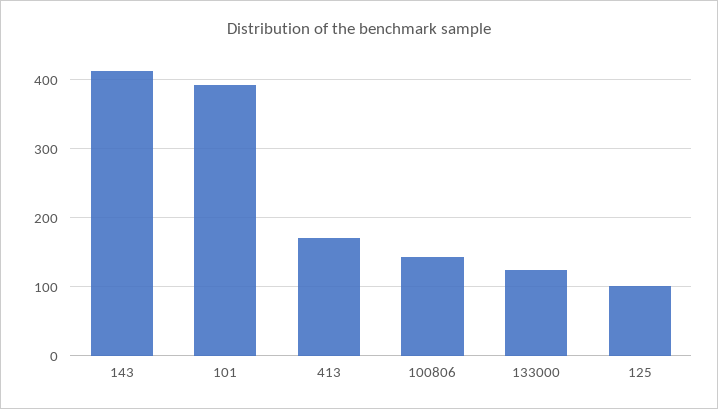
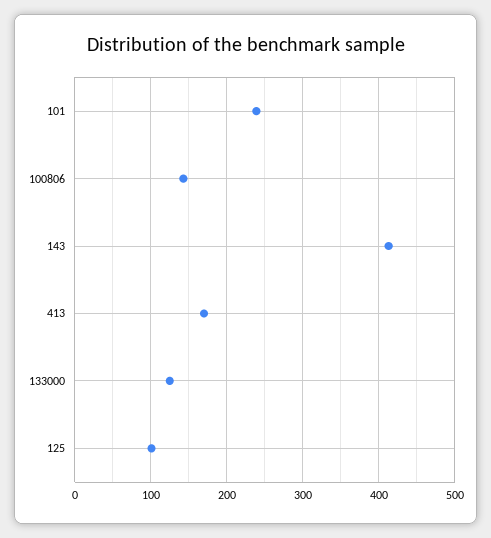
  {
    "143": 410,
-   "101": 390,
+   "101": 240,
    "413": 170,
    "100806": 140,
    "133000": 130,
    "125": 100
  }

